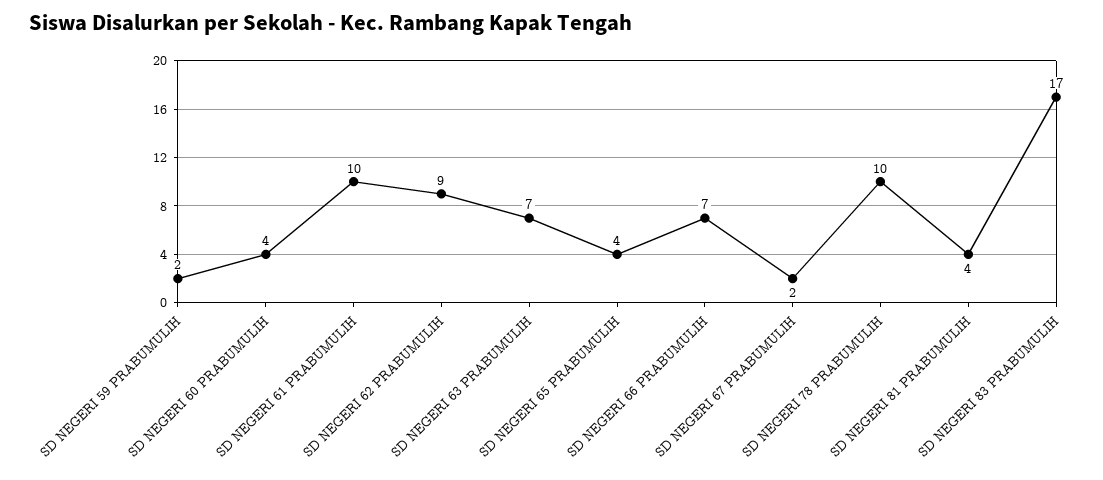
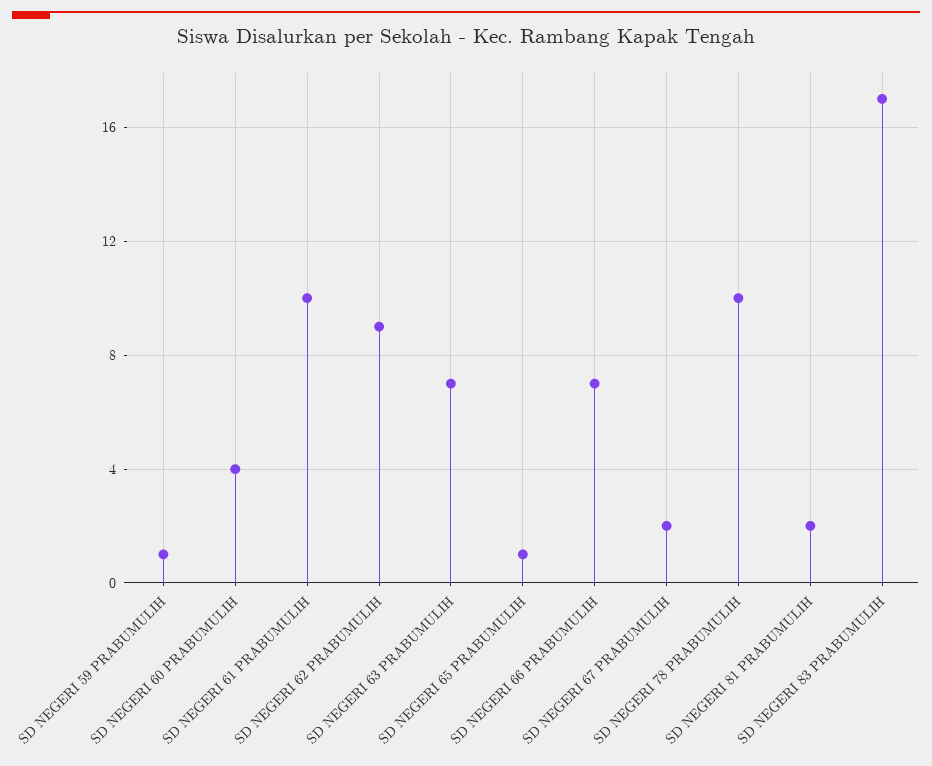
  {
-   "SD NEGERI 59 PRABUMULIH": 2,
+   "SD NEGERI 59 PRABUMULIH": 1,
    "SD NEGERI 60 PRABUMULIH": 4,
    "SD NEGERI 61 PRABUMULIH": 10,
    "SD NEGERI 62 PRABUMULIH": 9,
    "SD NEGERI 63 PRABUMULIH": 7,
-   "SD NEGERI 65 PRABUMULIH": 4,
+   "SD NEGERI 65 PRABUMULIH": 1,
    "SD NEGERI 66 PRABUMULIH": 7,
    "SD NEGERI 67 PRABUMULIH": 2,
    "SD NEGERI 78 PRABUMULIH": 10,
-   "SD NEGERI 81 PRABUMULIH": 4,
+   "SD NEGERI 81 PRABUMULIH": 2,
    "SD NEGERI 83 PRABUMULIH": 17
  }

